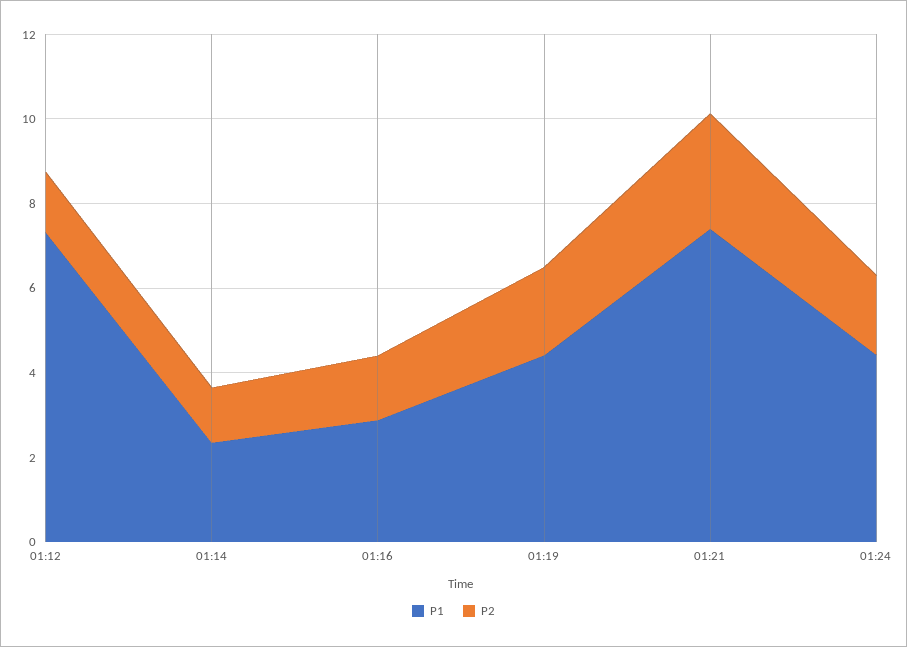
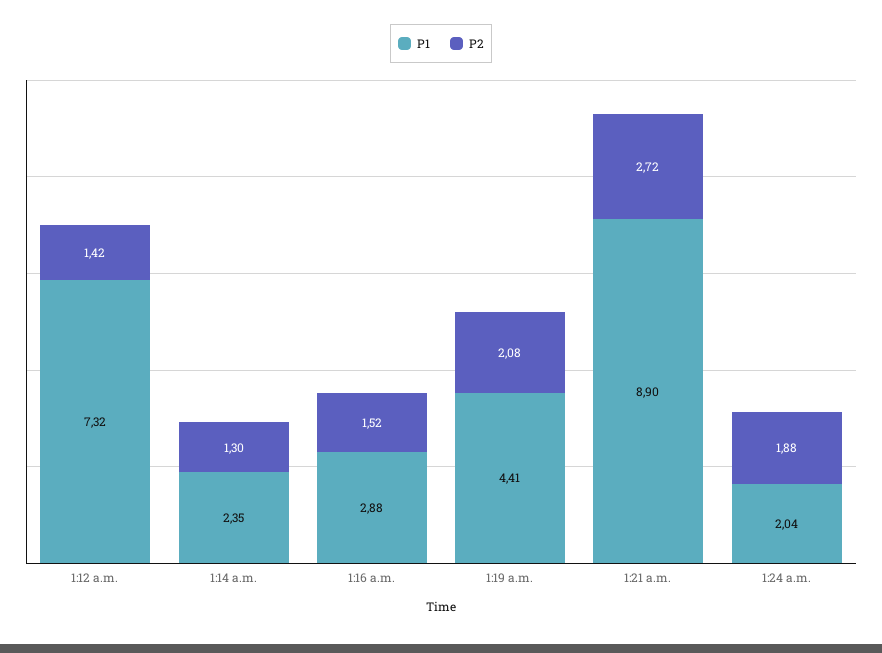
  {
    "P1": {
      "01:12": 7.32,
      "01:14": 2.35,
      "01:16": 2.88,
      "01:19": 4.41,
-     "01:21": 7.5,
+     "01:21": 8.9,
-     "01:24": 4.5
+     "01:24": 2.04
    },
    "P2": {
      "01:12": 1.42,
      "01:14": 1.3,
      "01:16": 1.52,
      "01:19": 2.08,
      "01:21": 2.72,
      "01:24": 1.88
    }
  }

